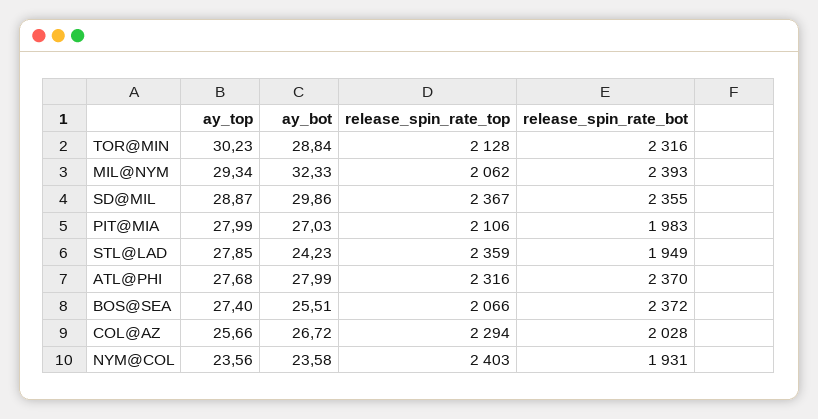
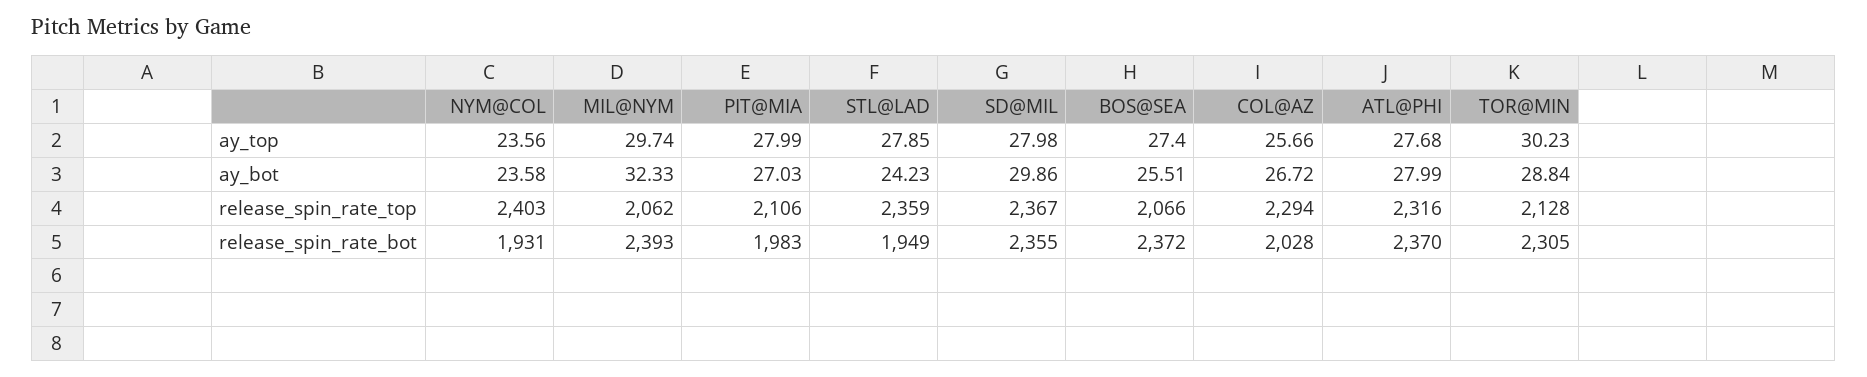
  {
    "ay_top": {
      "TOR@MIN": 30.23,
-     "MIL@NYM": 29.34,
+     "MIL@NYM": 29.74,
-     "SD@MIL": 28.87,
+     "SD@MIL": 27.98,
      "PIT@MIA": 27.99,
      "STL@LAD": 27.85,
      "ATL@PHI": 27.68,
      "BOS@SEA": 27.4,
      "COL@AZ": 25.66,
      "NYM@COL": 23.56
    },
    "ay_bot": {
      "TOR@MIN": 28.84,
      "MIL@NYM": 32.33,
      "SD@MIL": 29.86,
      "PIT@MIA": 27.03,
      "STL@LAD": 24.23,
      "ATL@PHI": 27.99,
      "BOS@SEA": 25.51,
      "COL@AZ": 26.72,
      "NYM@COL": 23.58
    },
    "release_spin_rate_top": {
      "TOR@MIN": 2128,
      "MIL@NYM": 2062,
      "SD@MIL": 2367,
      "PIT@MIA": 2106,
      "STL@LAD": 2359,
      "ATL@PHI": 2316,
      "BOS@SEA": 2066,
      "COL@AZ": 2294,
      "NYM@COL": 2403
    },
    "release_spin_rate_bot": {
-     "TOR@MIN": 2316,
+     "TOR@MIN": 2305,
      "MIL@NYM": 2393,
      "SD@MIL": 2355,
      "PIT@MIA": 1983,
      "STL@LAD": 1949,
      "ATL@PHI": 2370,
      "BOS@SEA": 2372,
      "COL@AZ": 2028,
      "NYM@COL": 1931
    }
  }

